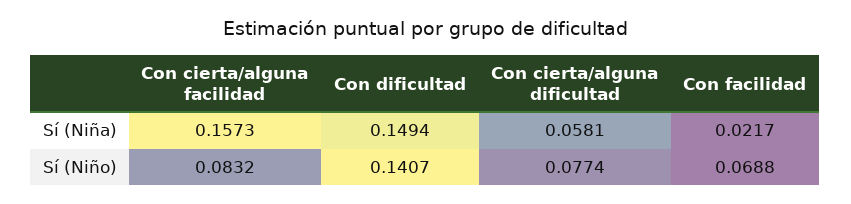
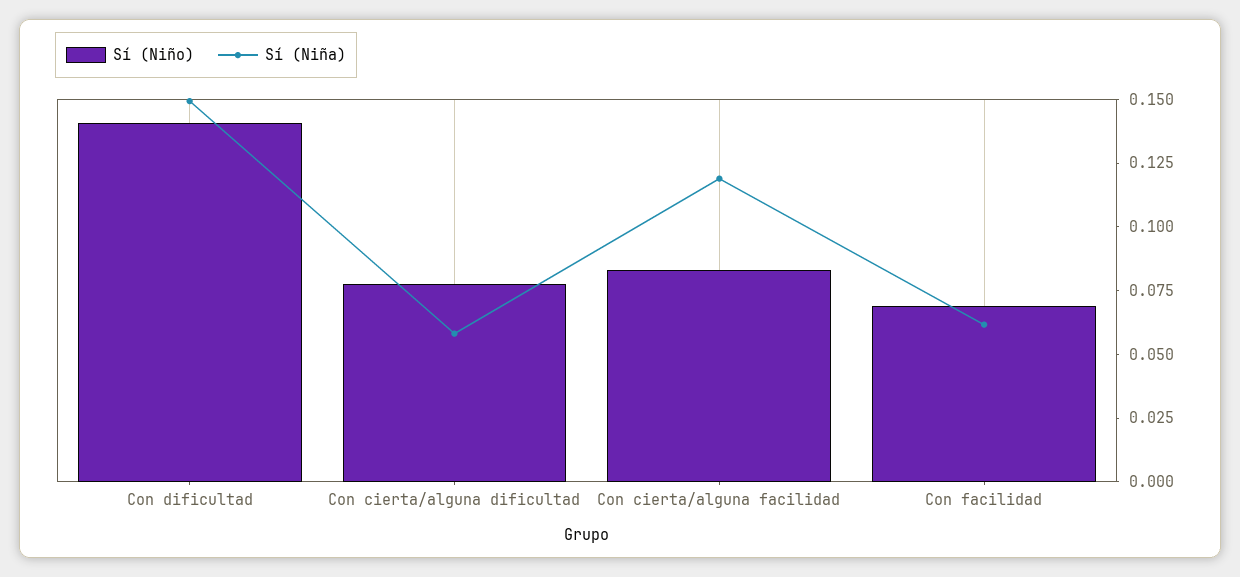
  {
    "Sí (Niña)": {
-     "Con cierta/alguna facilidad": 0.1573,
+     "Con cierta/alguna facilidad": 0.12,
      "Con dificultad": 0.1494,
      "Con cierta/alguna dificultad": 0.0581,
-     "Con facilidad": 0.0217
+     "Con facilidad": 0.06
    },
    "Sí (Niño)": {
      "Con cierta/alguna facilidad": 0.0832,
      "Con dificultad": 0.1407,
      "Con cierta/alguna dificultad": 0.0774,
      "Con facilidad": 0.0688
    }
  }

